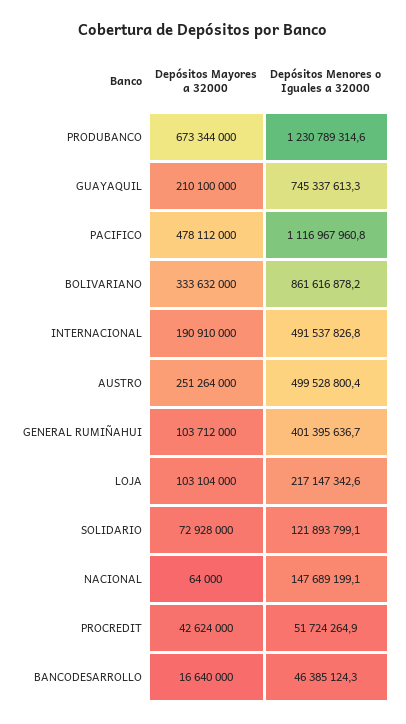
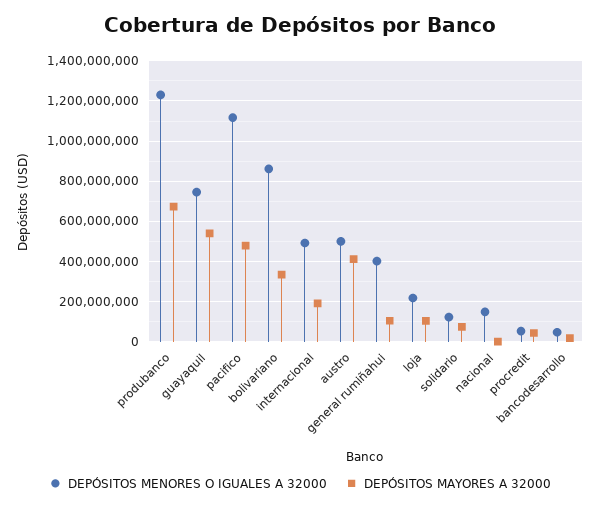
  {
    "Depósitos Mayores a 32000": {
      "PRODUBANCO": 673344000,
-     "GUAYAQUIL": 210100000,
+     "GUAYAQUIL": 550000000,
      "PACIFICO": 478112000,
      "BOLIVARIANO": 333632000,
      "INTERNACIONAL": 190910000,
-     "AUSTRO": 251264000,
+     "AUSTRO": 400000000,
      "GENERAL RUMIÑAHUI": 103712000,
      "LOJA": 103104000,
      "SOLIDARIO": 72928000,
      "NACIONAL": 64000,
      "PROCREDIT": 42624000,
      "BANCODESARROLLO": 16640000
    },
    "Depósitos Menores o Iguales a 32000": {
      "PRODUBANCO": 1230789314.6,
      "GUAYAQUIL": 745337613.3,
      "PACIFICO": 1116967960.8,
      "BOLIVARIANO": 861616878.2,
      "INTERNACIONAL": 491537826.8,
      "AUSTRO": 499528800.4,
      "GENERAL RUMIÑAHUI": 401395636.7,
      "LOJA": 217147342.6,
      "SOLIDARIO": 121893799.1,
      "NACIONAL": 147689199.1,
      "PROCREDIT": 51724264.9,
      "BANCODESARROLLO": 46385124.3
    }
  }

